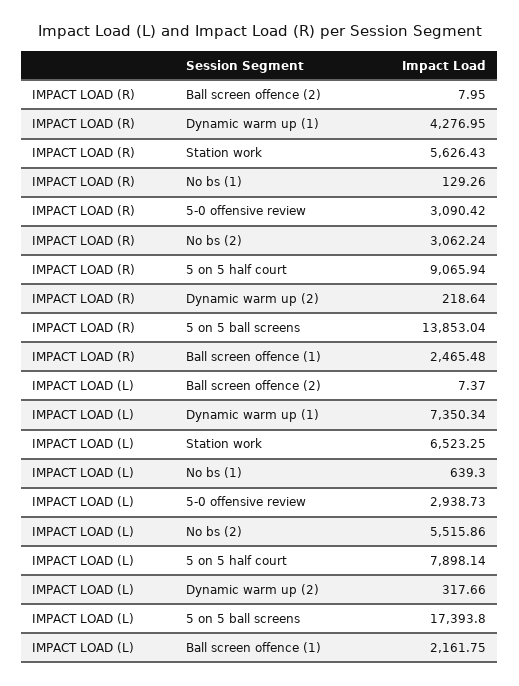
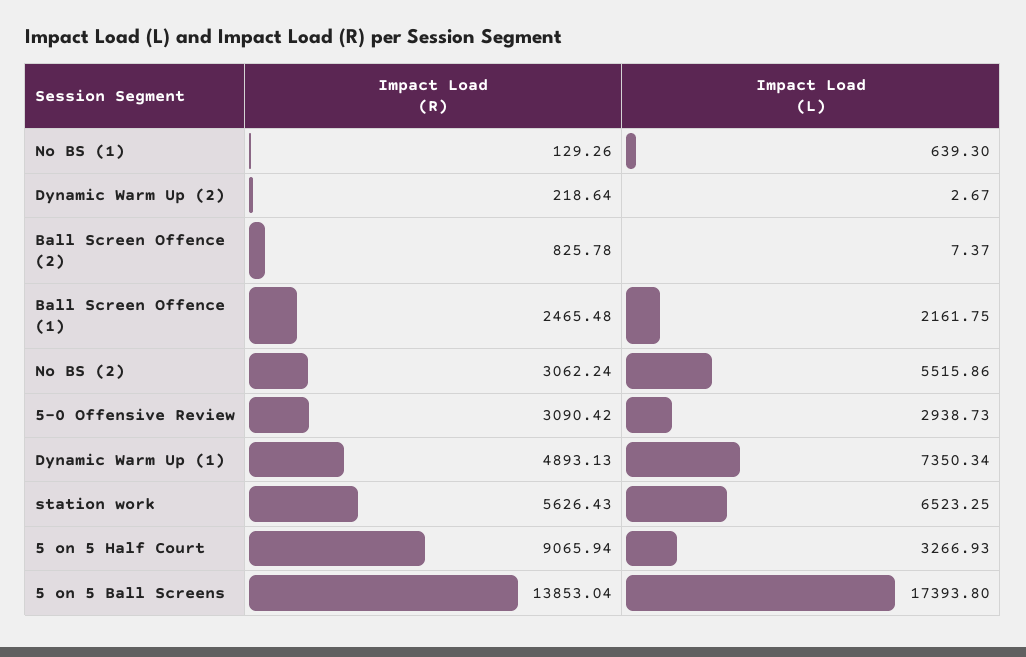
  {
    "IMPACT LOAD (R)": {
-     "Ball screen offence (2)": 7.95,
+     "Ball screen offence (2)": 825.78,
-     "Dynamic warm up (1)": 4276.95,
+     "Dynamic warm up (1)": 4893.13,
      "Station work": 5626.43,
      "No bs (1)": 129.26,
      "5-0 offensive review": 3090.42,
      "No bs (2)": 3062.24,
      "5 on 5 half court": 9065.94,
      "Dynamic warm up (2)": 218.64,
      "5 on 5 ball screens": 13853.04,
      "Ball screen offence (1)": 2465.48
    },
    "IMPACT LOAD (L)": {
      "Ball screen offence (2)": 7.37,
      "Dynamic warm up (1)": 7350.34,
      "Station work": 6523.25,
      "No bs (1)": 639.3,
      "5-0 offensive review": 2938.73,
      "No bs (2)": 5515.86,
-     "5 on 5 half court": 7898.14,
+     "5 on 5 half court": 3266.93,
-     "Dynamic warm up (2)": 317.66,
+     "Dynamic warm up (2)": 2.67,
      "5 on 5 ball screens": 17393.8,
      "Ball screen offence (1)": 2161.75
    }
  }

